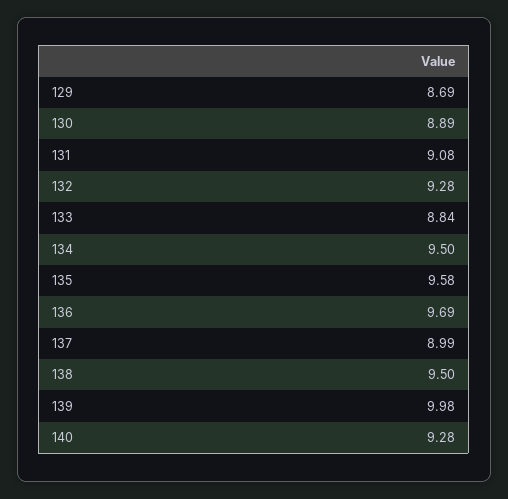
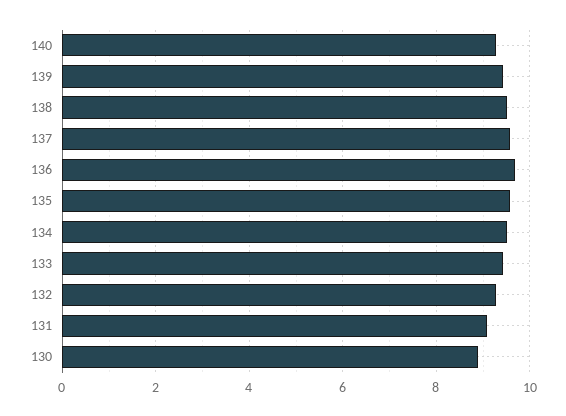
  {
-   "129": 8.69,
    "130": 8.89,
    "131": 9.08,
    "132": 9.28,
-   "133": 8.84,
+   "133": 9.4,
    "134": 9.5,
    "135": 9.58,
    "136": 9.69,
-   "137": 8.99,
+   "137": 9.6,
    "138": 9.5,
-   "139": 9.98,
+   "139": 9.4,
    "140": 9.28
  }

